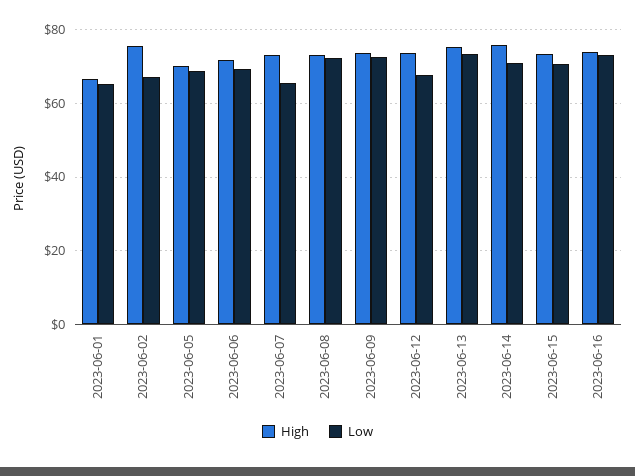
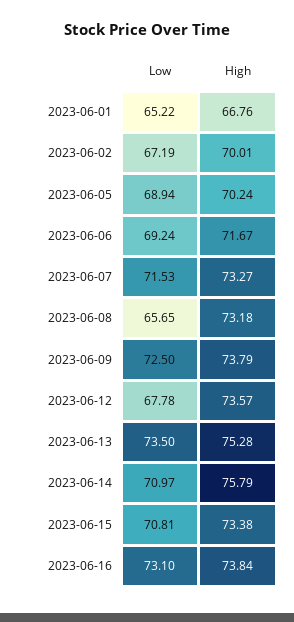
  {
    "High": {
      "2023-06-01": 66.76,
-     "2023-06-02": 76,
+     "2023-06-02": 70.01,
      "2023-06-05": 70.24,
      "2023-06-06": 71.67,
      "2023-06-07": 73.27,
      "2023-06-08": 73.18,
      "2023-06-09": 73.79,
      "2023-06-12": 73.57,
      "2023-06-13": 75.28,
      "2023-06-14": 75.79,
      "2023-06-15": 73.38,
      "2023-06-16": 73.84
    },
    "Low": {
      "2023-06-01": 65.22,
      "2023-06-02": 67.19,
      "2023-06-05": 68.94,
      "2023-06-06": 69.24,
-     "2023-06-07": 66,
+     "2023-06-07": 71.53,
-     "2023-06-08": 72,
+     "2023-06-08": 65.65,
      "2023-06-09": 72.5,
      "2023-06-12": 67.78,
      "2023-06-13": 73.5,
      "2023-06-14": 70.97,
      "2023-06-15": 70.81,
      "2023-06-16": 73.1
    }
  }

